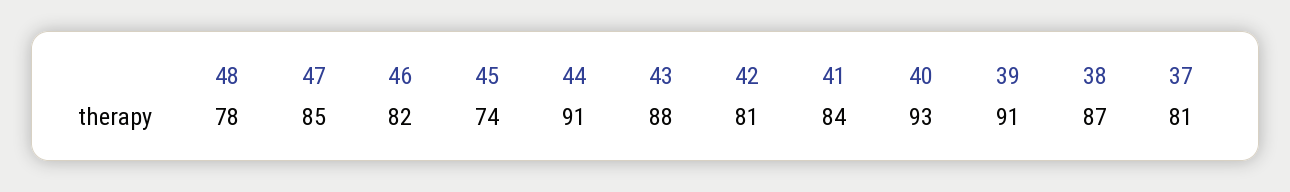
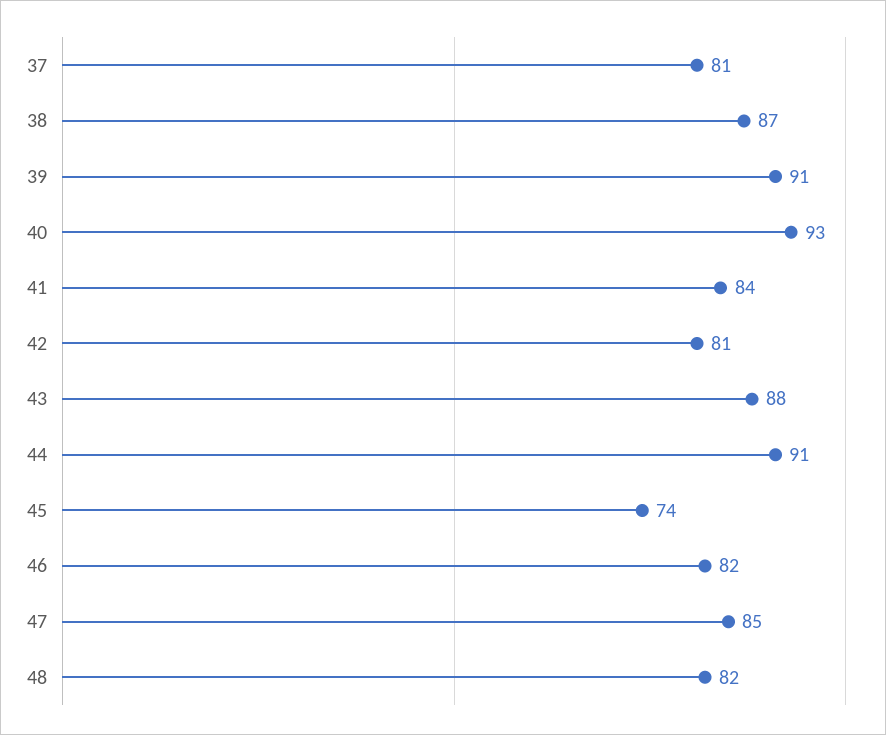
  {
-   "48": 78,
+   "48": 82,
    "47": 85,
    "46": 82,
    "45": 74,
    "44": 91,
    "43": 88,
    "42": 81,
    "41": 84,
    "40": 93,
    "39": 91,
    "38": 87,
    "37": 81
  }

